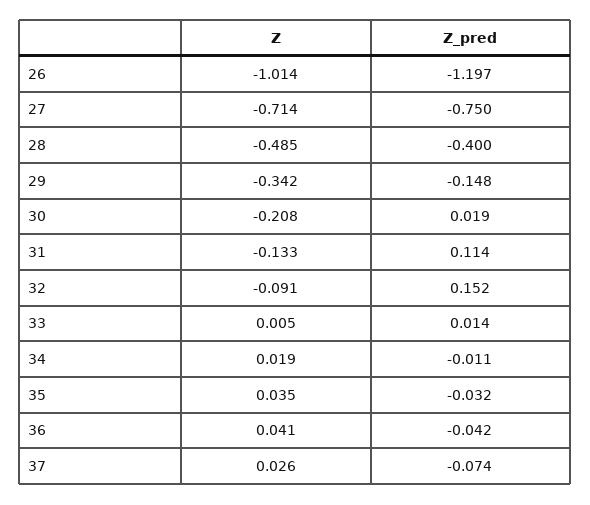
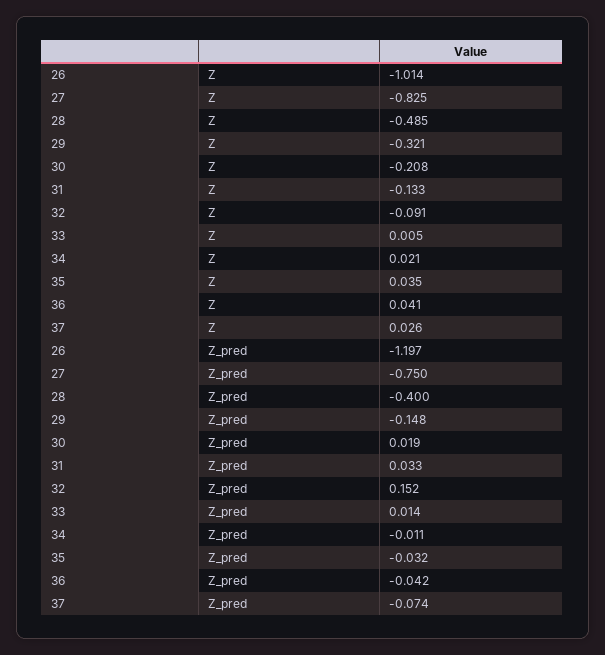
  {
    "Z": {
      "26": -1.014,
-     "27": -0.714,
+     "27": -0.825,
      "28": -0.485,
-     "29": -0.342,
+     "29": -0.321,
      "30": -0.208,
      "31": -0.133,
      "32": -0.091,
      "33": 0.005,
-     "34": 0.019,
+     "34": 0.021,
      "35": 0.035,
      "36": 0.041,
      "37": 0.026
    },
    "Z_pred": {
      "26": -1.197,
      "27": -0.75,
      "28": -0.4,
      "29": -0.148,
      "30": 0.019,
-     "31": 0.114,
+     "31": 0.033,
      "32": 0.152,
      "33": 0.014,
      "34": -0.011,
      "35": -0.032,
      "36": -0.042,
      "37": -0.074
    }
  }

